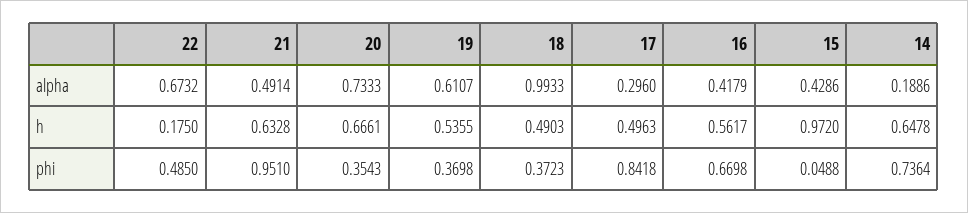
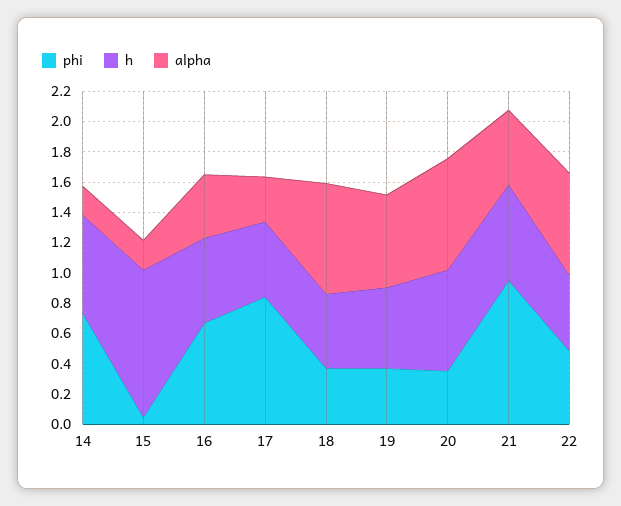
  {
    "alpha": {
      "22": 0.6732,
      "21": 0.4914,
      "20": 0.7333,
      "19": 0.6107,
-     "18": 0.9933,
+     "18": 0.7,
      "17": 0.296,
      "16": 0.4179,
-     "15": 0.4286,
+     "15": 0.2,
      "14": 0.1886
    },
    "h": {
-     "22": 0.175,
+     "22": 0.5,
      "21": 0.6328,
      "20": 0.6661,
      "19": 0.5355,
      "18": 0.4903,
      "17": 0.4963,
      "16": 0.5617,
      "15": 0.972,
      "14": 0.6478
    },
    "phi": {
      "22": 0.485,
      "21": 0.951,
      "20": 0.3543,
      "19": 0.3698,
      "18": 0.3723,
      "17": 0.8418,
      "16": 0.6698,
      "15": 0.0488,
      "14": 0.7364
    }
  }

